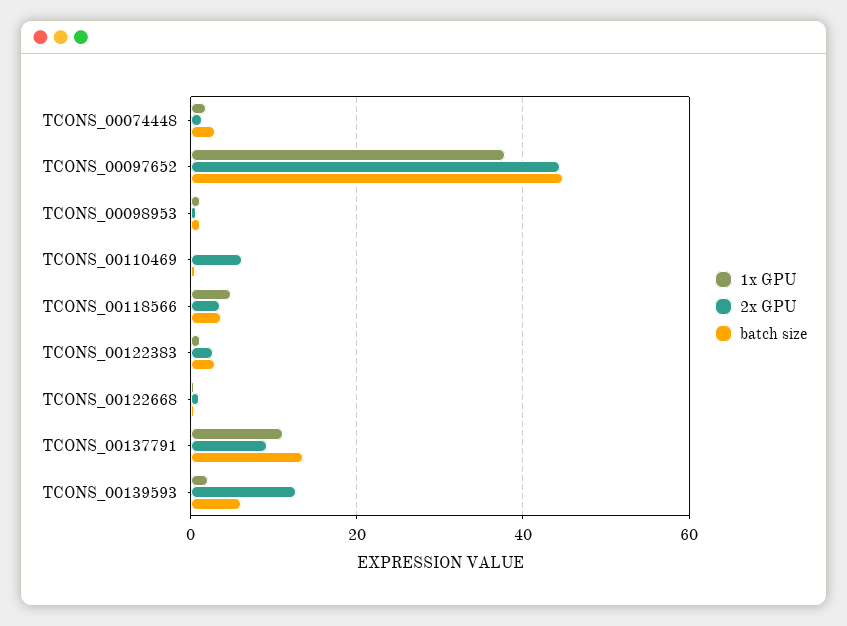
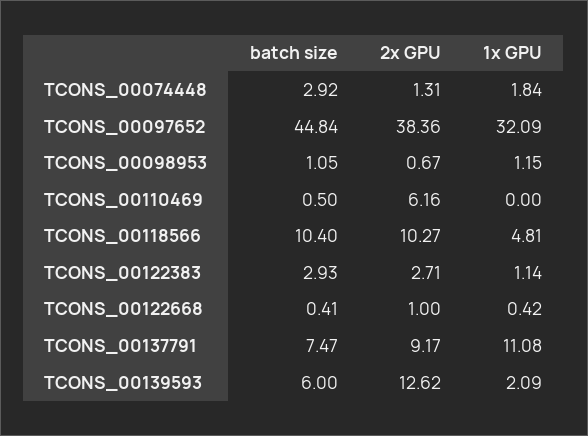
  {
    "1x GPU": {
      "TCONS_00074448": 1.84,
-     "TCONS_00097652": 38,
+     "TCONS_00097652": 32.09,
      "TCONS_00098953": 1.15,
      "TCONS_00110469": 0,
      "TCONS_00118566": 4.81,
      "TCONS_00122383": 1.14,
      "TCONS_00122668": 0.42,
      "TCONS_00137791": 11.08,
      "TCONS_00139593": 2.09
    },
    "2x GPU": {
      "TCONS_00074448": 1.31,
-     "TCONS_00097652": 44,
+     "TCONS_00097652": 38.36,
      "TCONS_00098953": 0.67,
      "TCONS_00110469": 6.16,
-     "TCONS_00118566": 4,
+     "TCONS_00118566": 10.27,
      "TCONS_00122383": 2.71,
      "TCONS_00122668": 1,
      "TCONS_00137791": 9.17,
      "TCONS_00139593": 12.62
    },
    "batch size": {
      "TCONS_00074448": 2.92,
      "TCONS_00097652": 44.84,
      "TCONS_00098953": 1.05,
      "TCONS_00110469": 0.5,
-     "TCONS_00118566": 4,
+     "TCONS_00118566": 10.4,
      "TCONS_00122383": 2.93,
      "TCONS_00122668": 0.41,
-     "TCONS_00137791": 14,
+     "TCONS_00137791": 7.47,
      "TCONS_00139593": 6
    }
  }

